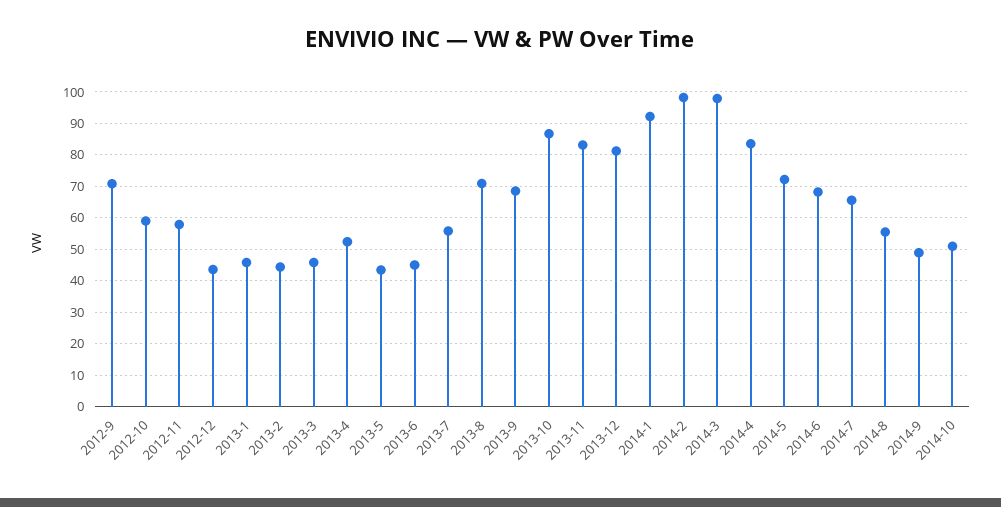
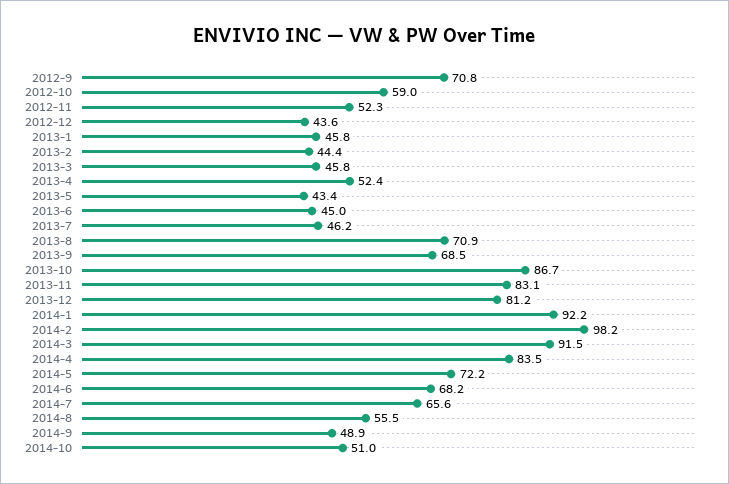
  {
    "2012-9": 70.8,
    "2012-10": 59,
-   "2012-11": 58,
+   "2012-11": 52.3,
    "2012-12": 43.6,
    "2013-1": 45.8,
    "2013-2": 44.4,
    "2013-3": 45.8,
    "2013-4": 52.4,
    "2013-5": 43.4,
    "2013-6": 45,
-   "2013-7": 56,
+   "2013-7": 46.2,
    "2013-8": 70.9,
    "2013-9": 68.5,
    "2013-10": 86.7,
    "2013-11": 83.1,
    "2013-12": 81.2,
    "2014-1": 92.2,
    "2014-2": 98.2,
-   "2014-3": 98,
+   "2014-3": 91.5,
    "2014-4": 83.5,
    "2014-5": 72.2,
    "2014-6": 68.2,
    "2014-7": 65.6,
    "2014-8": 55.5,
    "2014-9": 48.9,
    "2014-10": 51
  }

